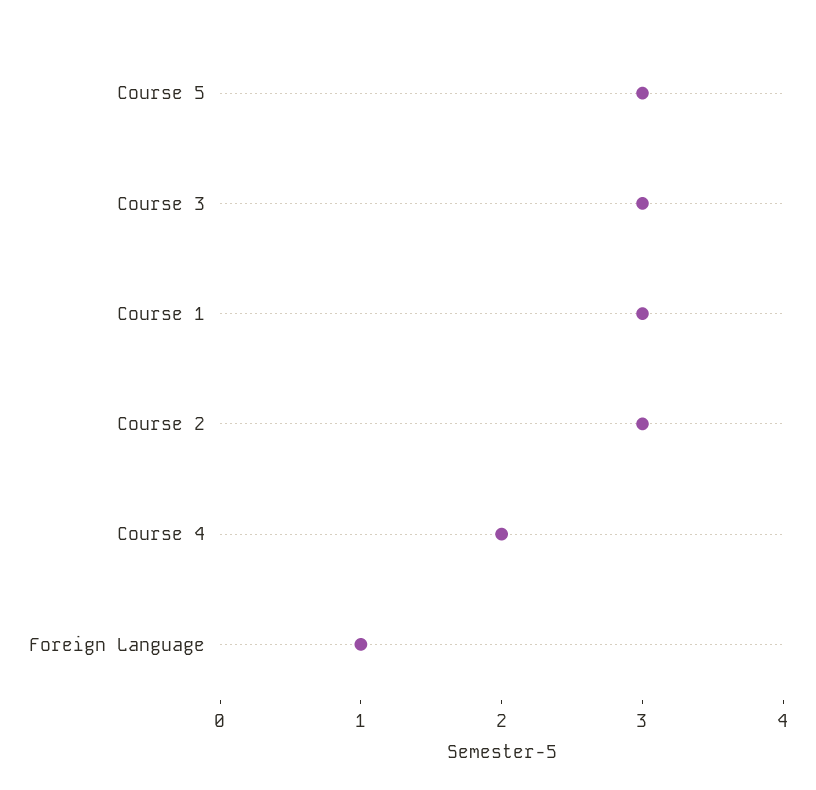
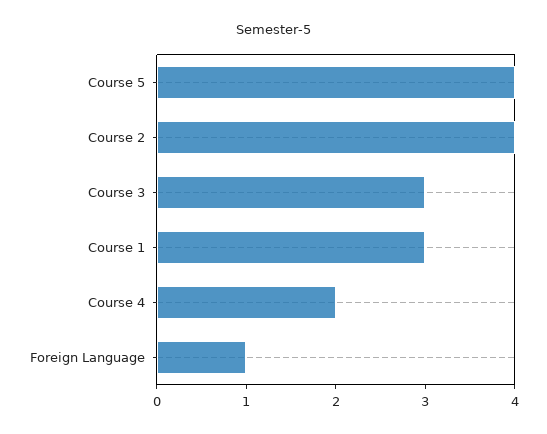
  {
-   "Course 5": 3,
+   "Course 5": 4,
    "Course 3": 3,
    "Course 1": 3,
-   "Course 2": 3,
+   "Course 2": 4,
    "Course 4": 2,
    "Foreign Language": 1
  }

